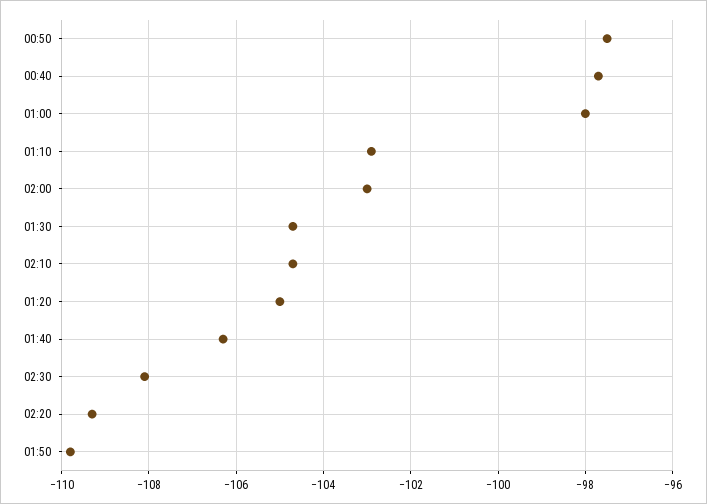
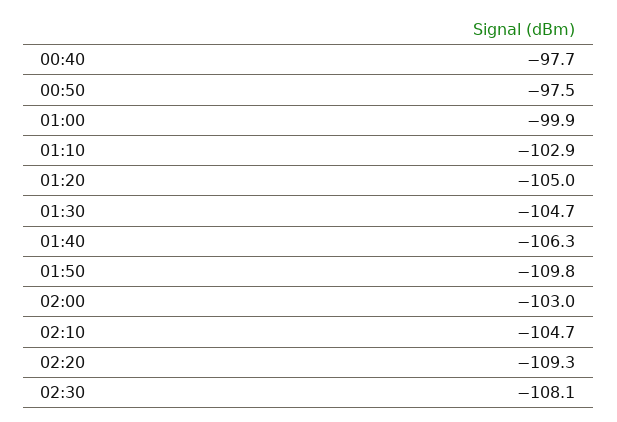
  {
    "00:50": -97.5,
    "00:40": -97.7,
-   "01:00": -98,
+   "01:00": -99.9,
    "01:10": -102.9,
    "02:00": -103,
    "01:30": -104.7,
    "02:10": -104.7,
    "01:20": -105,
    "01:40": -106.3,
    "02:30": -108.1,
    "02:20": -109.3,
    "01:50": -109.8
  }

